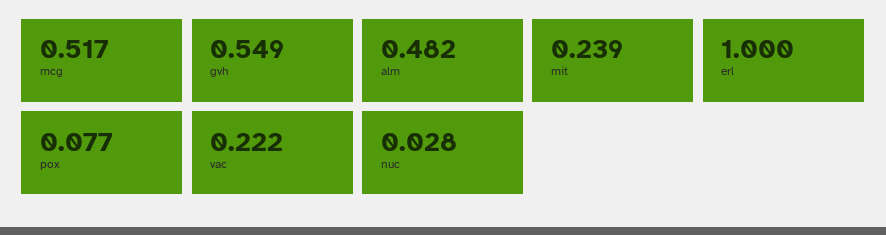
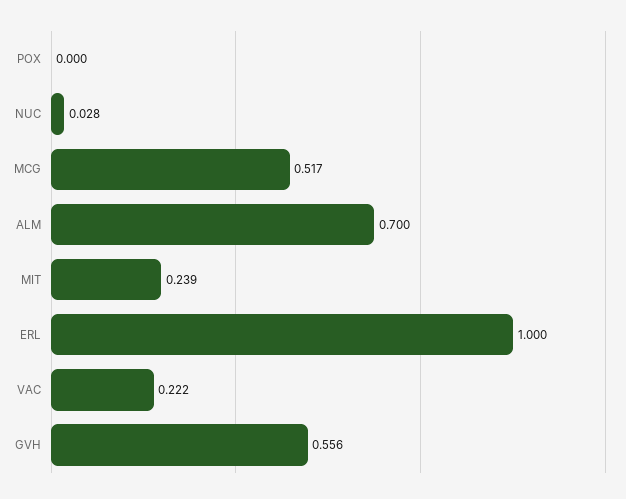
  {
    "mcg": 0.517,
-   "gvh": 0.549,
+   "gvh": 0.556,
-   "alm": 0.482,
+   "alm": 0.7,
    "mit": 0.239,
    "erl": 1,
-   "pox": 0.077,
+   "pox": 0,
    "vac": 0.222,
    "nuc": 0.028
  }

